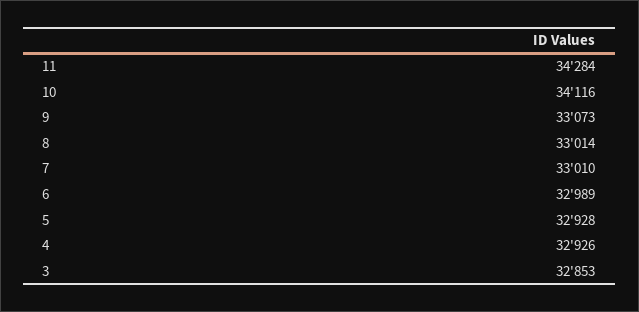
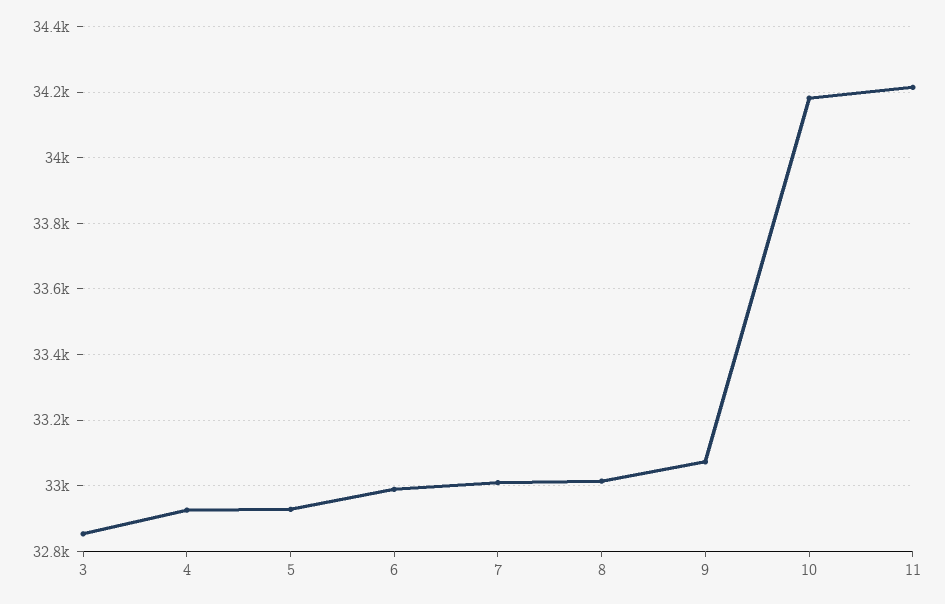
  {
-   "11": 34284,
+   "11": 34220,
-   "10": 34116,
+   "10": 34180,
    "9": 33073,
    "8": 33014,
    "7": 33010,
    "6": 32989,
    "5": 32928,
    "4": 32926,
    "3": 32853
  }

